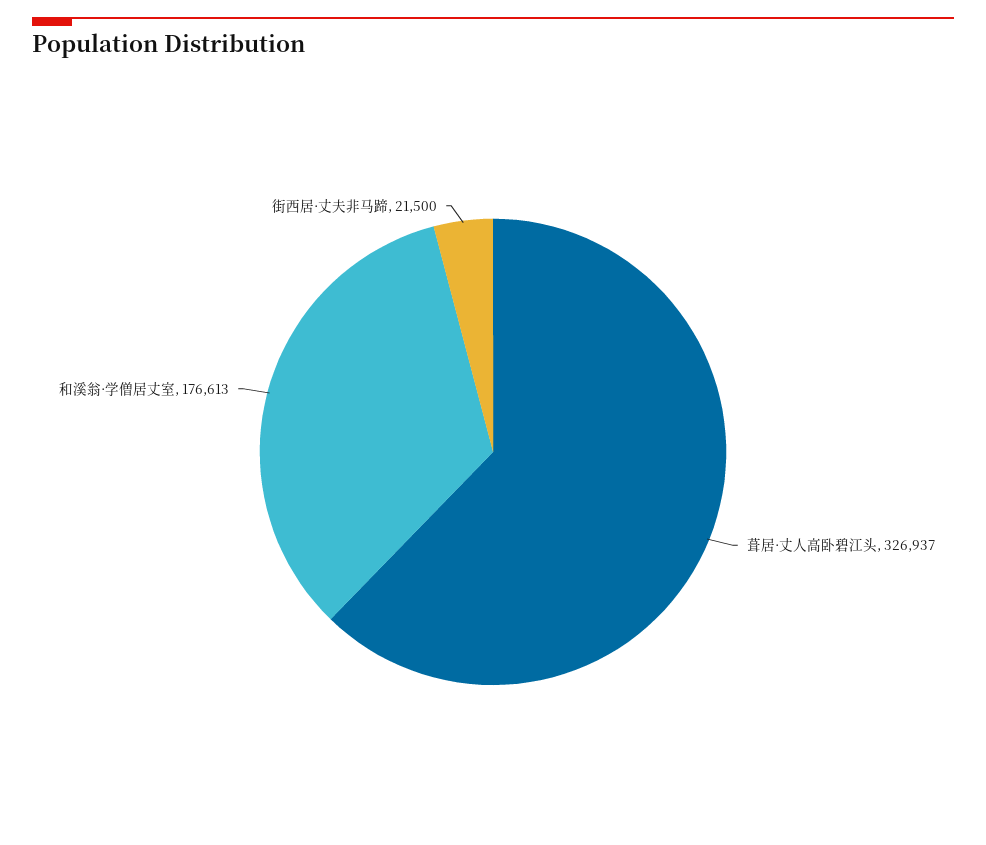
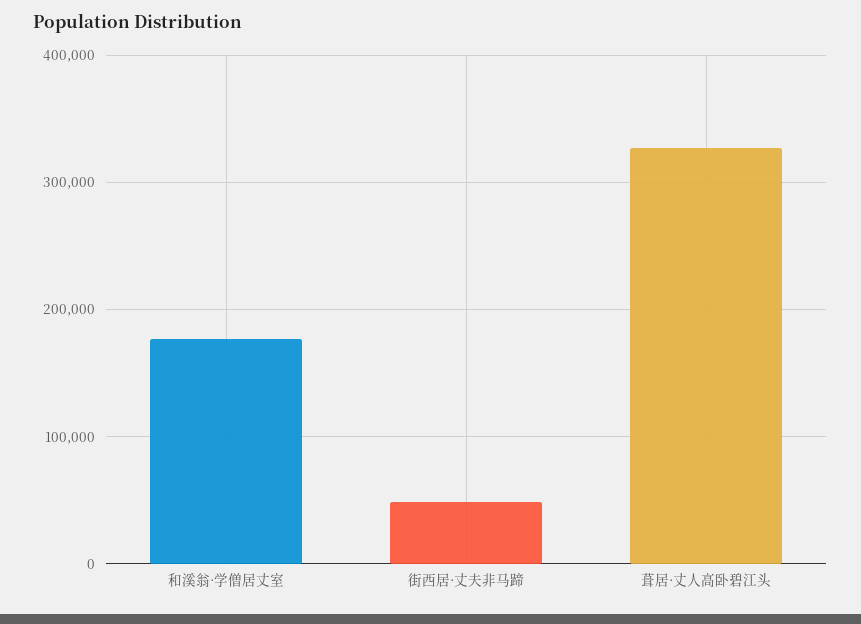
  {
    "葺居·丈人高卧碧江头": 326937,
    "和溪翁·学僧居丈室": 176613,
-   "街西居·丈夫非马蹄": 21500
+   "街西居·丈夫非马蹄": 50000
  }

